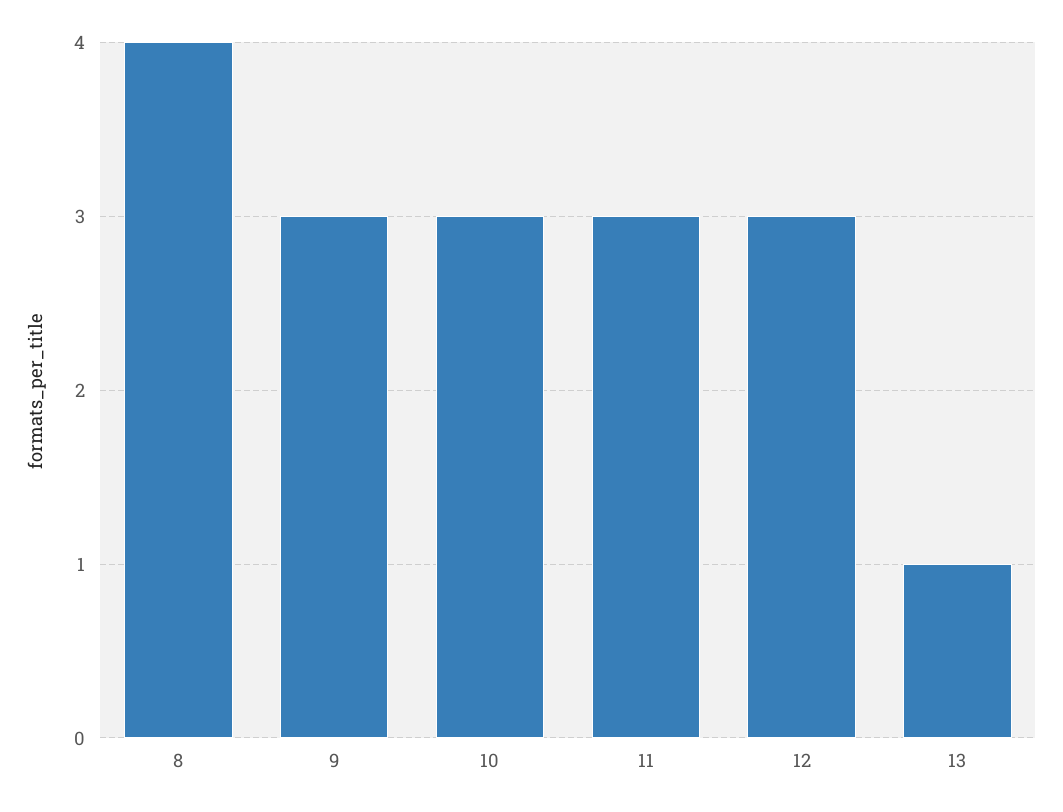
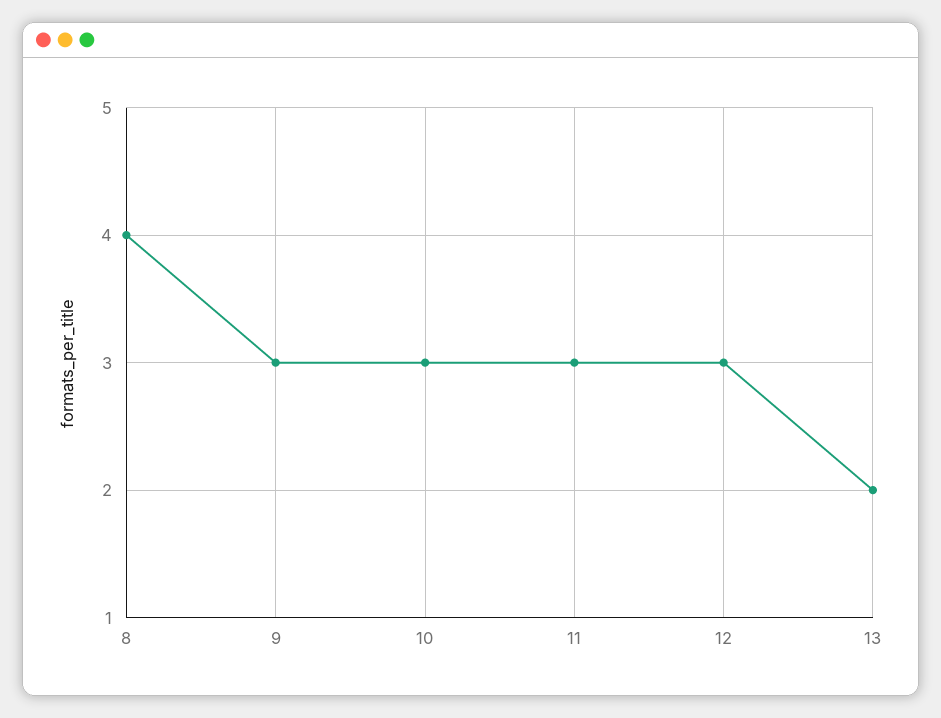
  {
    "8": 4,
    "9": 3,
    "10": 3,
    "11": 3,
    "12": 3,
-   "13": 1
+   "13": 2
  }

